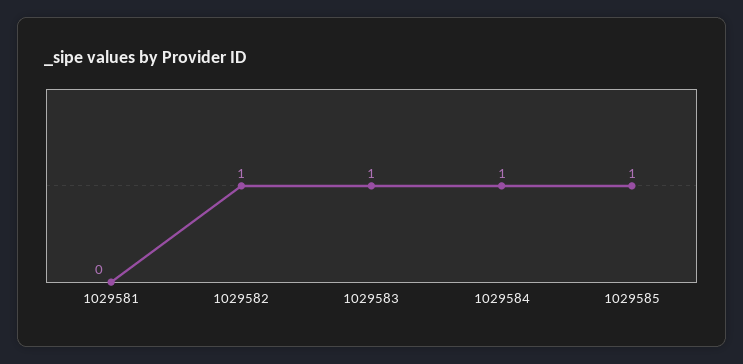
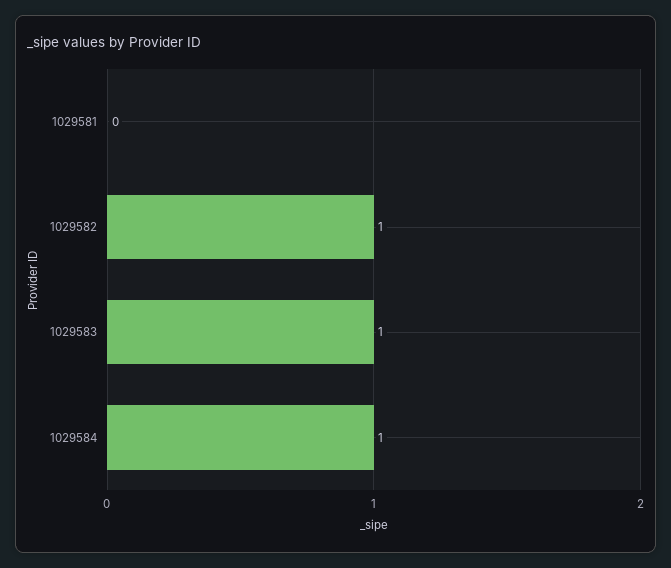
  {
    "1029581": 0,
    "1029582": 1,
    "1029583": 1,
-   "1029584": 1,
+   "1029584": 1
-   "1029585": 1
  }

